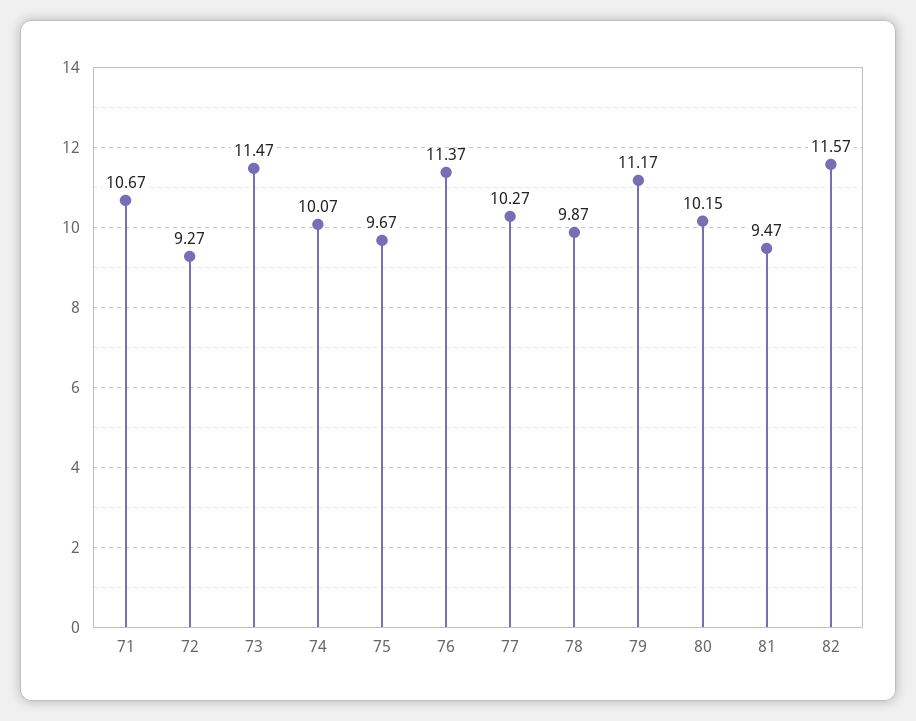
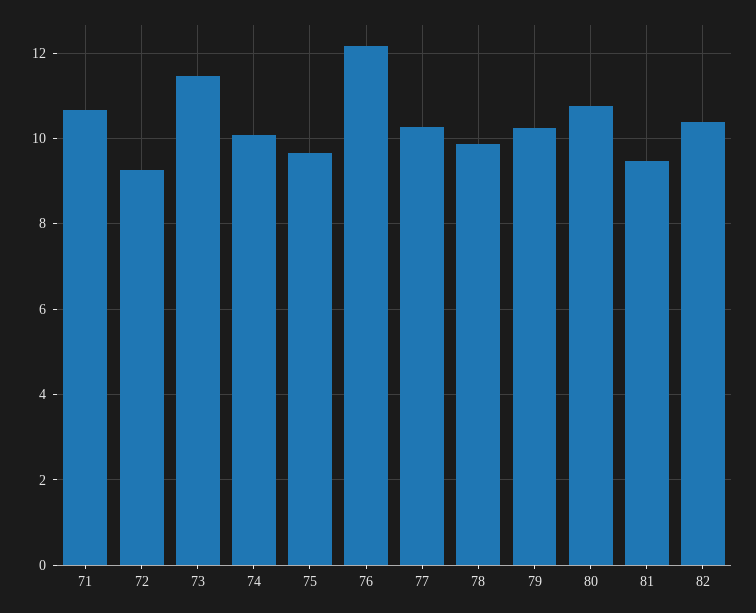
  {
    "71": 10.67,
    "72": 9.27,
    "73": 11.47,
    "74": 10.07,
    "75": 9.67,
-   "76": 11.37,
+   "76": 12.2,
    "77": 10.27,
    "78": 9.87,
-   "79": 11.17,
+   "79": 10.2,
-   "80": 10.15,
+   "80": 10.8,
    "81": 9.47,
-   "82": 11.57
+   "82": 10.4
  }

